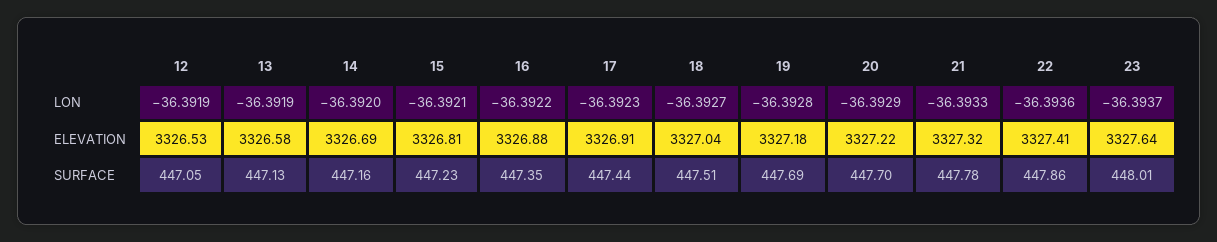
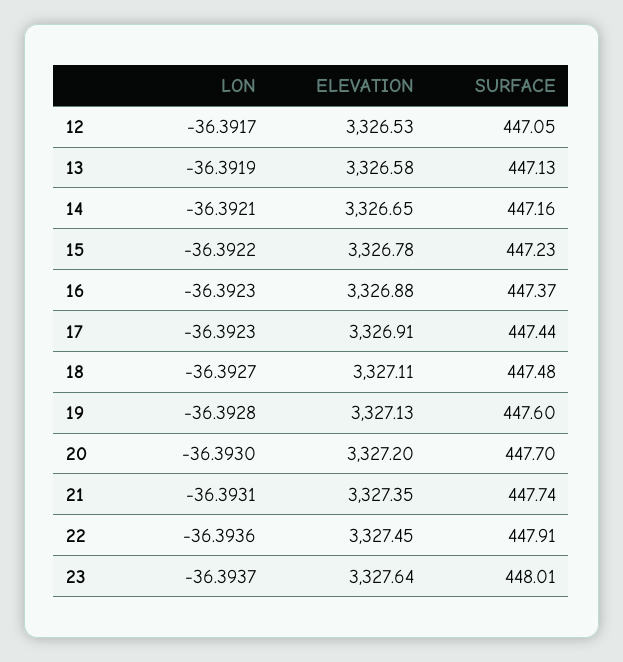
  {
    "12": {
-     "LON": -36.3919,
+     "LON": -36.3917,
      "ELEVATION": 3326.53,
      "SURFACE": 447.05
    },
    "13": {
      "LON": -36.3919,
      "ELEVATION": 3326.58,
      "SURFACE": 447.13
    },
    "14": {
-     "LON": -36.392,
+     "LON": -36.3921,
-     "ELEVATION": 3326.69,
+     "ELEVATION": 3326.65,
      "SURFACE": 447.16
    },
    "15": {
-     "LON": -36.3921,
+     "LON": -36.3922,
-     "ELEVATION": 3326.81,
+     "ELEVATION": 3326.78,
      "SURFACE": 447.23
    },
    "16": {
-     "LON": -36.3922,
+     "LON": -36.3923,
      "ELEVATION": 3326.88,
-     "SURFACE": 447.35
+     "SURFACE": 447.37
    },
    "17": {
      "LON": -36.3923,
      "ELEVATION": 3326.91,
      "SURFACE": 447.44
    },
    "18": {
      "LON": -36.3927,
-     "ELEVATION": 3327.04,
+     "ELEVATION": 3327.11,
-     "SURFACE": 447.51
+     "SURFACE": 447.48
    },
    "19": {
      "LON": -36.3928,
-     "ELEVATION": 3327.18,
+     "ELEVATION": 3327.13,
-     "SURFACE": 447.69
+     "SURFACE": 447.6
    },
    "20": {
-     "LON": -36.3929,
+     "LON": -36.393,
-     "ELEVATION": 3327.22,
+     "ELEVATION": 3327.2,
      "SURFACE": 447.7
    },
    "21": {
-     "LON": -36.3933,
+     "LON": -36.3931,
-     "ELEVATION": 3327.32,
+     "ELEVATION": 3327.35,
-     "SURFACE": 447.78
+     "SURFACE": 447.74
    },
    "22": {
      "LON": -36.3936,
-     "ELEVATION": 3327.41,
+     "ELEVATION": 3327.45,
-     "SURFACE": 447.86
+     "SURFACE": 447.91
    },
    "23": {
      "LON": -36.3937,
      "ELEVATION": 3327.64,
      "SURFACE": 448.01
    }
  }

